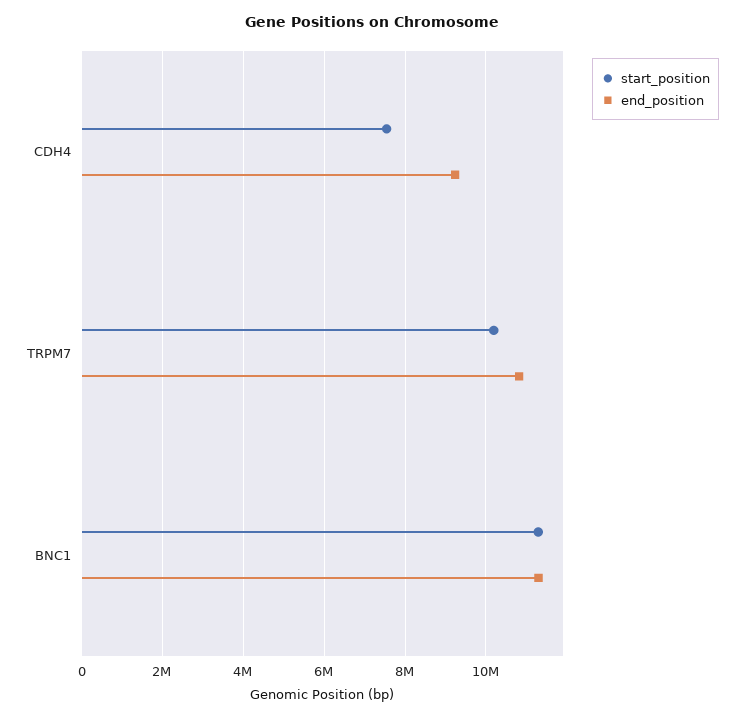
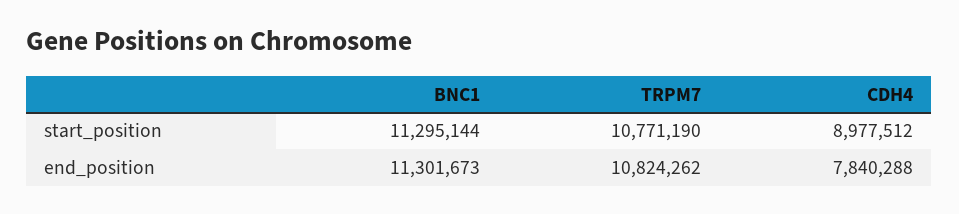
  {
    "start_position": {
-     "CDH4": 7600000,
+     "CDH4": 8977512,
-     "TRPM7": 10200000,
+     "TRPM7": 10771190,
      "BNC1": 11295144
    },
    "end_position": {
-     "CDH4": 9200000,
+     "CDH4": 7840288,
      "TRPM7": 10824262,
      "BNC1": 11301673
    }
  }

